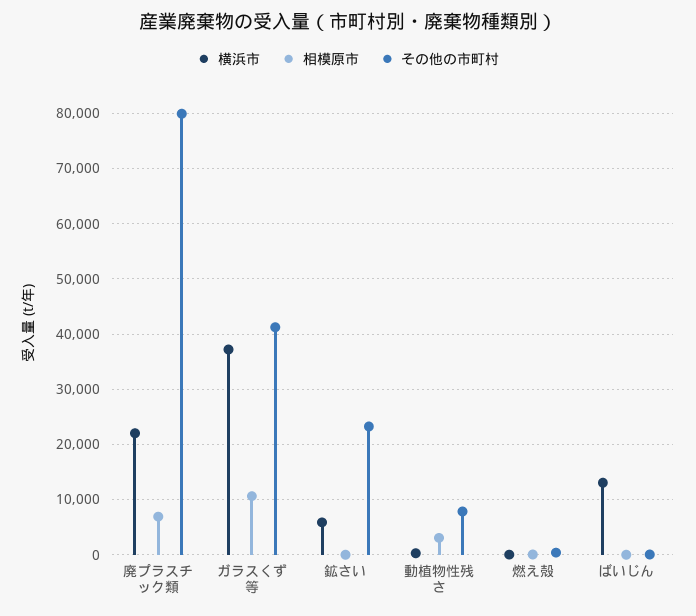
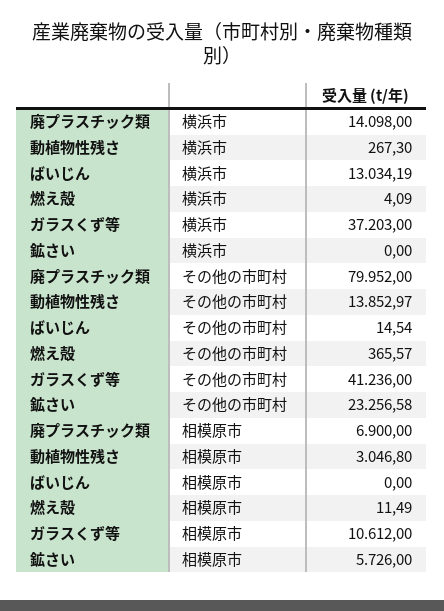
  {
    "横浜市": {
-     "廃プラスチック類": 22000,
+     "廃プラスチック類": 14098,
      "ガラスくず等": 37203,
-     "鉱さい": 6000,
+     "鉱さい": 0,
      "動植物性残さ": 267.3,
      "燃え殻": 4.09,
      "ばいじん": 13034.19
    },
    "相模原市": {
      "廃プラスチック類": 6900,
      "ガラスくず等": 10612,
-     "鉱さい": 0,
+     "鉱さい": 5726,
      "動植物性残さ": 3046.8,
      "燃え殻": 11.49,
      "ばいじん": 0
    },
    "その他の市町村": {
      "廃プラスチック類": 79952,
      "ガラスくず等": 41236,
      "鉱さい": 23256.58,
-     "動植物性残さ": 8000,
+     "動植物性残さ": 13852.97,
      "燃え殻": 365.57,
      "ばいじん": 14.54
    }
  }

